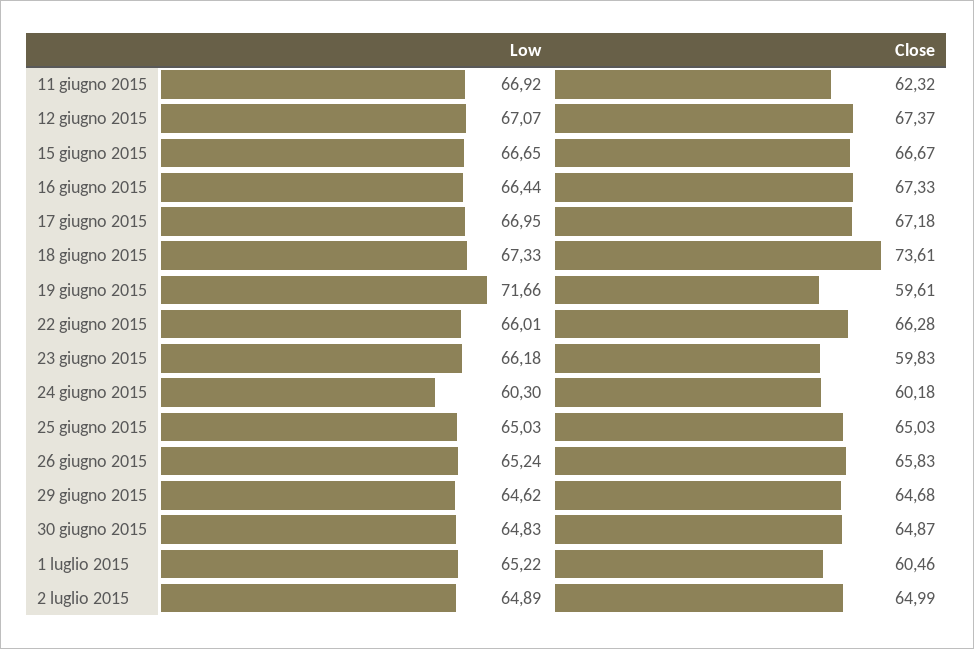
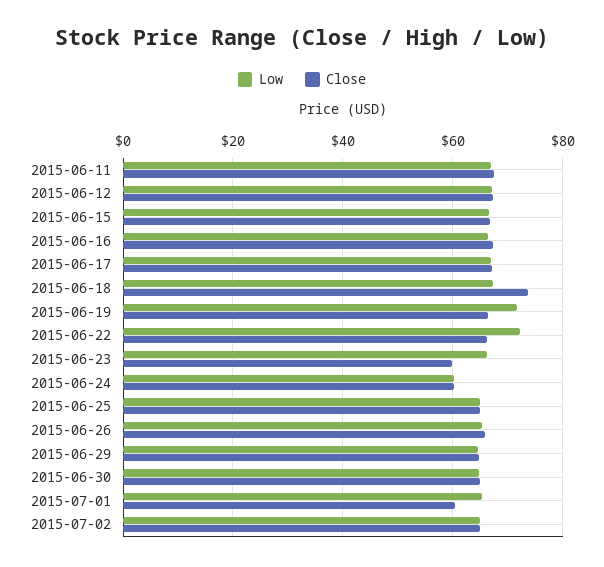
  {
    "Low": {
      "11 giugno 2015": 66.92,
      "12 giugno 2015": 67.07,
      "15 giugno 2015": 66.65,
      "16 giugno 2015": 66.44,
      "17 giugno 2015": 66.95,
      "18 giugno 2015": 67.33,
      "19 giugno 2015": 71.66,
-     "22 giugno 2015": 66.01,
+     "22 giugno 2015": 72,
      "23 giugno 2015": 66.18,
      "24 giugno 2015": 60.3,
      "25 giugno 2015": 65.03,
      "26 giugno 2015": 65.24,
      "29 giugno 2015": 64.62,
      "30 giugno 2015": 64.83,
      "1 luglio 2015": 65.22,
      "2 luglio 2015": 64.89
    },
    "Close": {
-     "11 giugno 2015": 62.32,
+     "11 giugno 2015": 68,
      "12 giugno 2015": 67.37,
      "15 giugno 2015": 66.67,
      "16 giugno 2015": 67.33,
      "17 giugno 2015": 67.18,
      "18 giugno 2015": 73.61,
-     "19 giugno 2015": 59.61,
+     "19 giugno 2015": 66,
      "22 giugno 2015": 66.28,
      "23 giugno 2015": 59.83,
      "24 giugno 2015": 60.18,
      "25 giugno 2015": 65.03,
      "26 giugno 2015": 65.83,
      "29 giugno 2015": 64.68,
      "30 giugno 2015": 64.87,
      "1 luglio 2015": 60.46,
      "2 luglio 2015": 64.99
    }
  }

